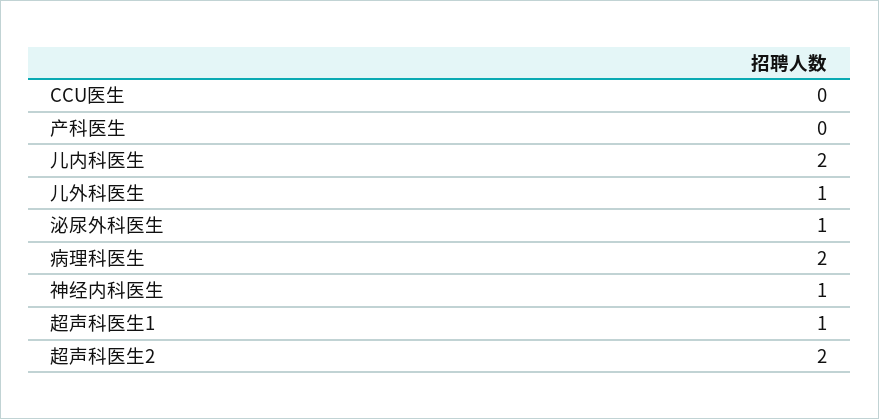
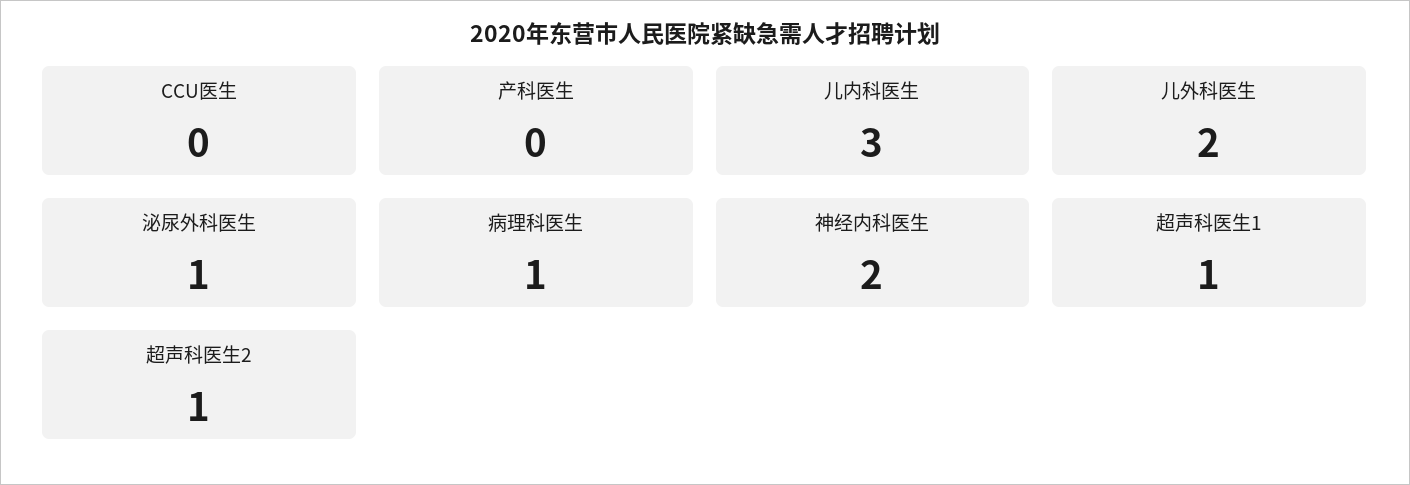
  {
    "CCU医生": 0,
    "产科医生": 0,
-   "儿内科医生": 2,
+   "儿内科医生": 3,
-   "儿外科医生": 1,
+   "儿外科医生": 2,
    "泌尿外科医生": 1,
-   "病理科医生": 2,
+   "病理科医生": 1,
-   "神经内科医生": 1,
+   "神经内科医生": 2,
    "超声科医生1": 1,
-   "超声科医生2": 2
+   "超声科医生2": 1
  }

